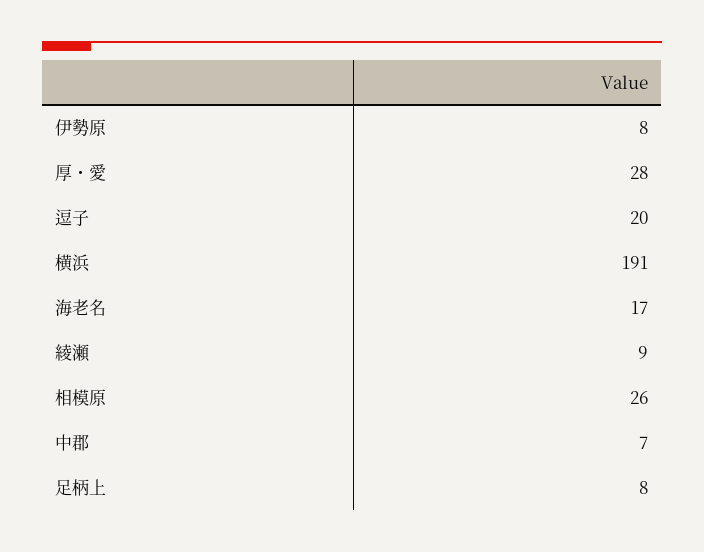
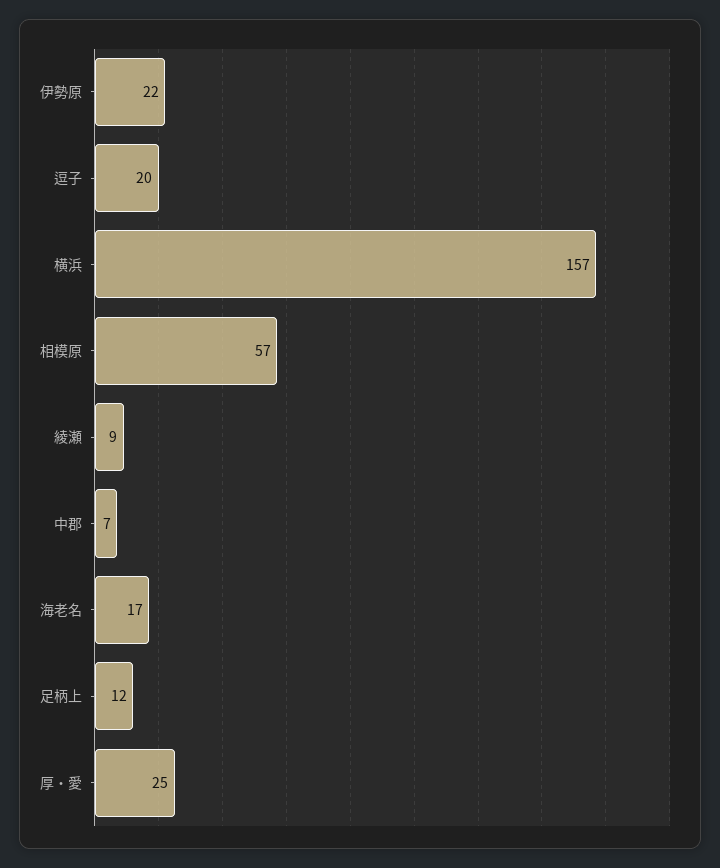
  {
-   "伊勢原": 8,
+   "伊勢原": 22,
-   "厚・愛": 28,
+   "厚・愛": 25,
    "逗子": 20,
-   "横浜": 191,
+   "横浜": 157,
    "海老名": 17,
    "綾瀬": 9,
-   "相模原": 26,
+   "相模原": 57,
    "中郡": 7,
-   "足柄上": 8
+   "足柄上": 12
  }

